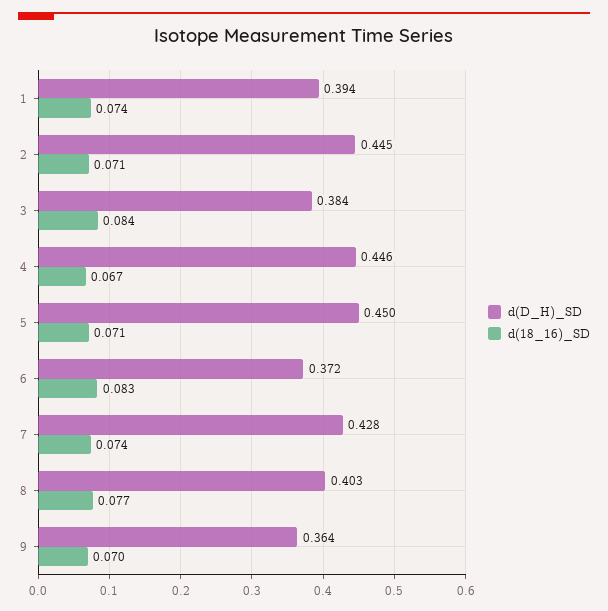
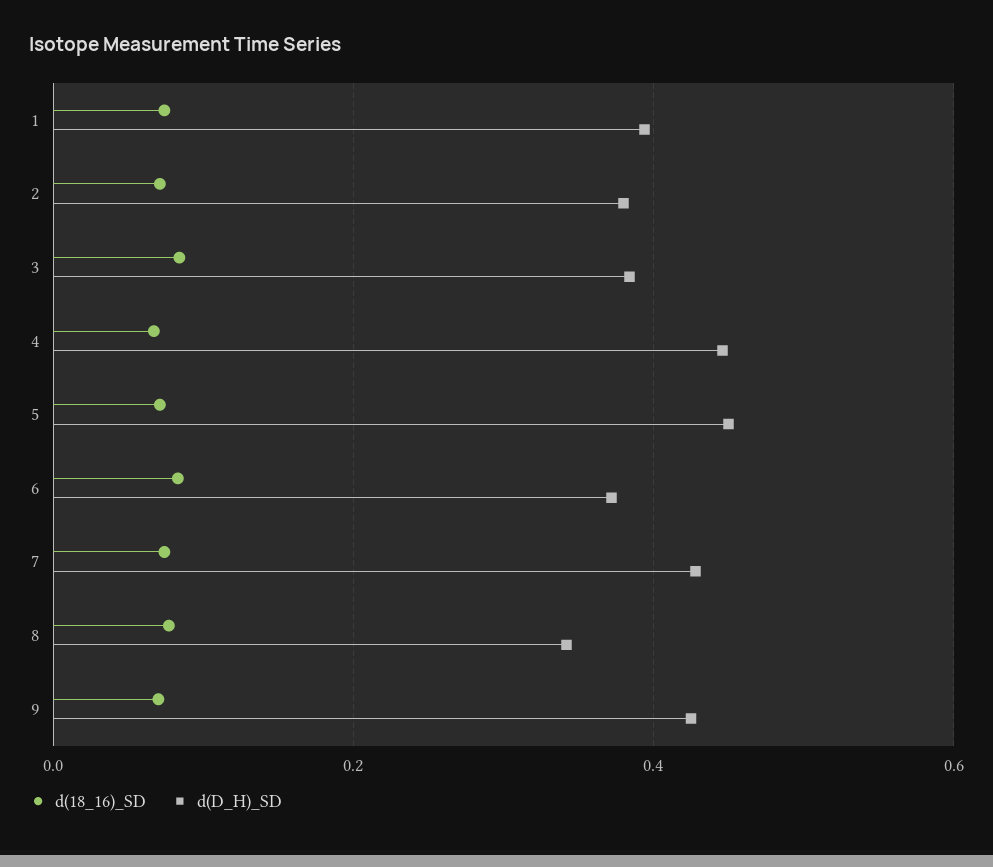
  {
    "d(D_H)_SD": {
      "1": 0.394,
-     "2": 0.445,
+     "2": 0.38,
      "3": 0.384,
      "4": 0.446,
      "5": 0.45,
      "6": 0.372,
      "7": 0.428,
-     "8": 0.403,
+     "8": 0.34,
-     "9": 0.364
+     "9": 0.42
    },
    "d(18_16)_SD": {
      "1": 0.074,
      "2": 0.071,
      "3": 0.084,
      "4": 0.067,
      "5": 0.071,
      "6": 0.083,
      "7": 0.074,
      "8": 0.077,
      "9": 0.07
    }
  }

